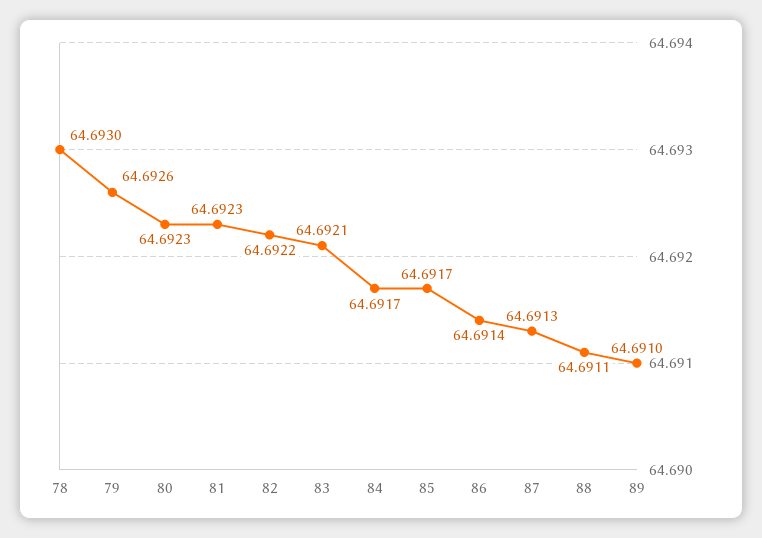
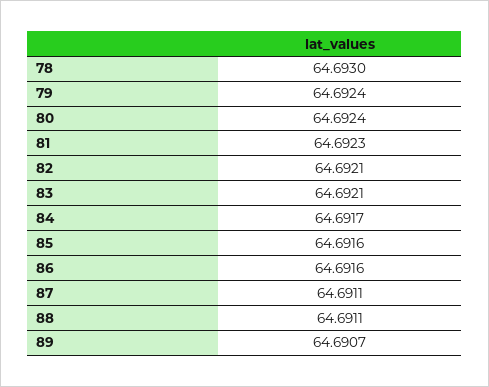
  {
    "78": 64.693,
-   "79": 64.6926,
+   "79": 64.6924,
-   "80": 64.6923,
+   "80": 64.6924,
    "81": 64.6923,
-   "82": 64.6922,
+   "82": 64.6921,
    "83": 64.6921,
    "84": 64.6917,
-   "85": 64.6917,
+   "85": 64.6916,
-   "86": 64.6914,
+   "86": 64.6916,
-   "87": 64.6913,
+   "87": 64.6911,
    "88": 64.6911,
-   "89": 64.691
+   "89": 64.6907
  }

